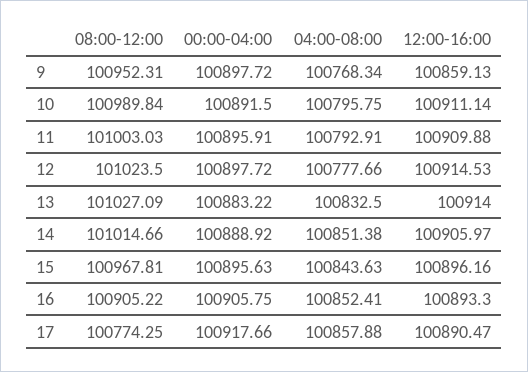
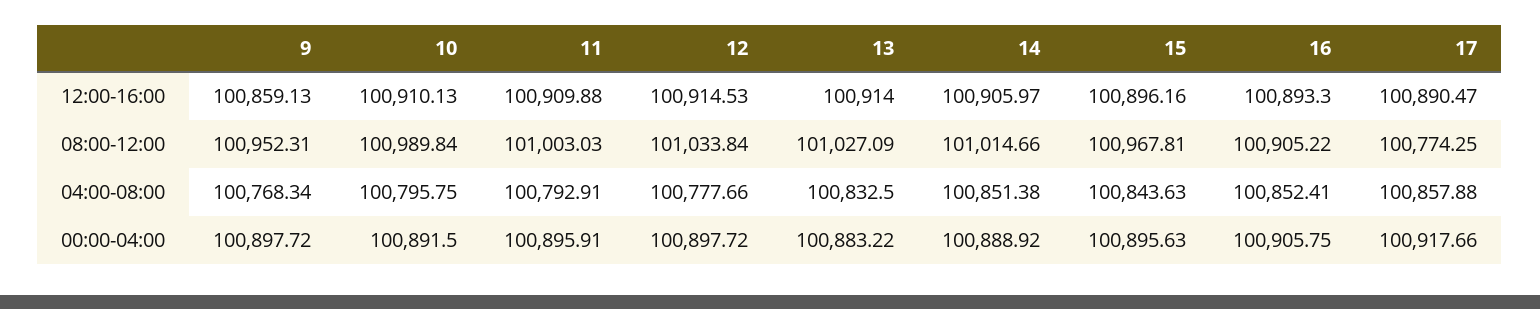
  {
    "08:00-12:00": {
      "9": 100952.31,
      "10": 100989.84,
      "11": 101003.03,
-     "12": 101023.5,
+     "12": 101033.84,
      "13": 101027.09,
      "14": 101014.66,
      "15": 100967.81,
      "16": 100905.22,
      "17": 100774.25
    },
    "00:00-04:00": {
      "9": 100897.72,
      "10": 100891.5,
      "11": 100895.91,
      "12": 100897.72,
      "13": 100883.22,
      "14": 100888.92,
      "15": 100895.63,
      "16": 100905.75,
      "17": 100917.66
    },
    "04:00-08:00": {
      "9": 100768.34,
      "10": 100795.75,
      "11": 100792.91,
      "12": 100777.66,
      "13": 100832.5,
      "14": 100851.38,
      "15": 100843.63,
      "16": 100852.41,
      "17": 100857.88
    },
    "12:00-16:00": {
      "9": 100859.13,
-     "10": 100911.14,
+     "10": 100910.13,
      "11": 100909.88,
      "12": 100914.53,
      "13": 100914,
      "14": 100905.97,
      "15": 100896.16,
      "16": 100893.3,
      "17": 100890.47
    }
  }

